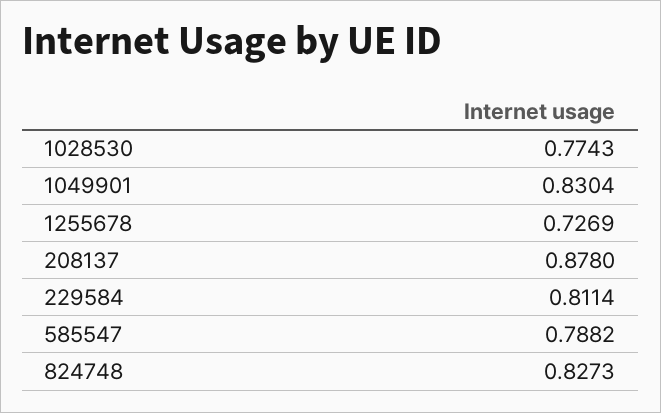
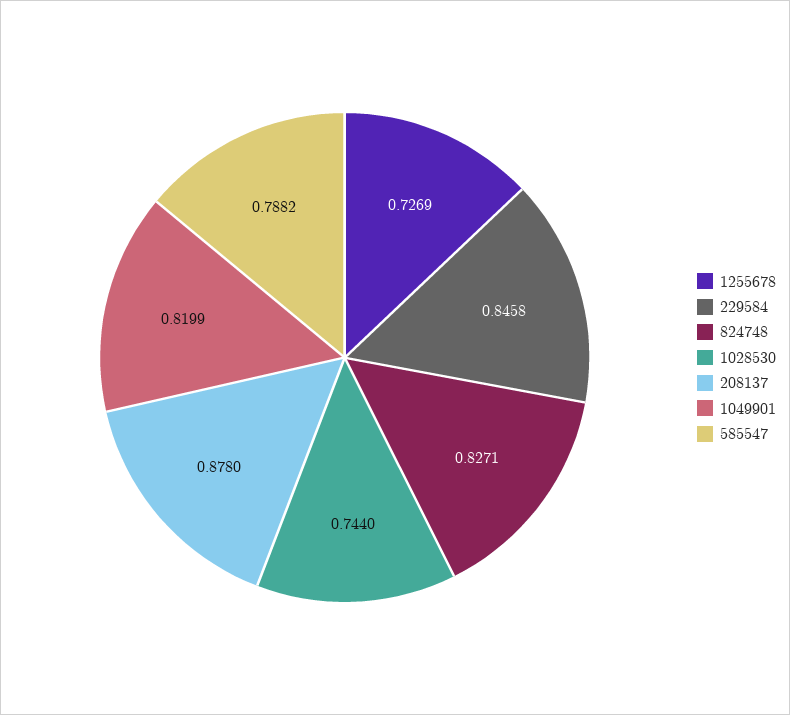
  {
-   "1028530": 0.7743,
+   "1028530": 0.744,
-   "1049901": 0.8304,
+   "1049901": 0.8199,
    "1255678": 0.7269,
    "208137": 0.878,
-   "229584": 0.8114,
+   "229584": 0.8458,
    "585547": 0.7882,
-   "824748": 0.8273
+   "824748": 0.8271
  }

